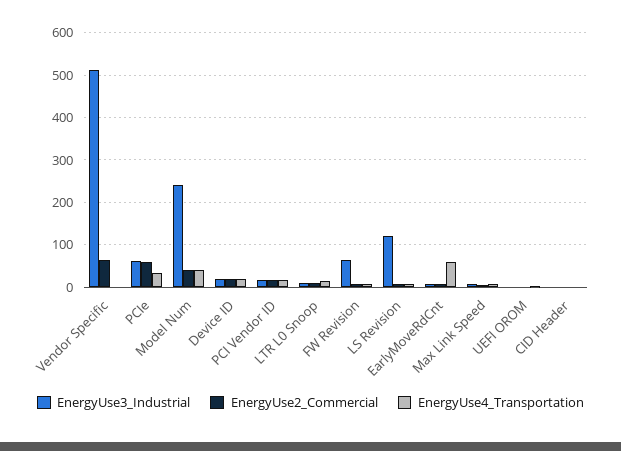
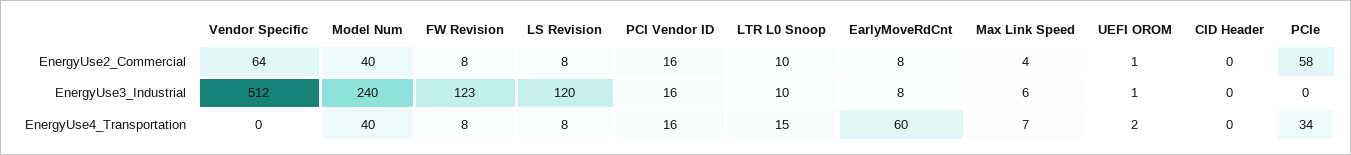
  {
    "EnergyUse3_Industrial": {
      "Vendor Specific": 512,
-     "PCIe": 60,
+     "PCIe": 0,
      "Model Num": 240,
-     "Device ID": 20,
      "PCI Vendor ID": 16,
      "LTR L0 Snoop": 10,
-     "FW Revision": 60,
+     "FW Revision": 123,
      "LS Revision": 120,
      "EarlyMoveRdCnt": 8,
      "Max Link Speed": 6,
      "UEFI OROM": 1,
      "CID Header": 0
    },
    "EnergyUse2_Commercial": {
      "Vendor Specific": 64,
      "PCIe": 58,
      "Model Num": 40,
-     "Device ID": 20,
      "PCI Vendor ID": 16,
      "LTR L0 Snoop": 10,
      "FW Revision": 8,
      "LS Revision": 8,
      "EarlyMoveRdCnt": 8,
      "Max Link Speed": 4,
      "UEFI OROM": 1,
      "CID Header": 0
    },
    "EnergyUse4_Transportation": {
      "Vendor Specific": 0,
      "PCIe": 34,
      "Model Num": 40,
-     "Device ID": 20,
      "PCI Vendor ID": 16,
      "LTR L0 Snoop": 15,
      "FW Revision": 8,
      "LS Revision": 8,
      "EarlyMoveRdCnt": 60,
      "Max Link Speed": 7,
      "UEFI OROM": 2,
      "CID Header": 0
    }
  }

